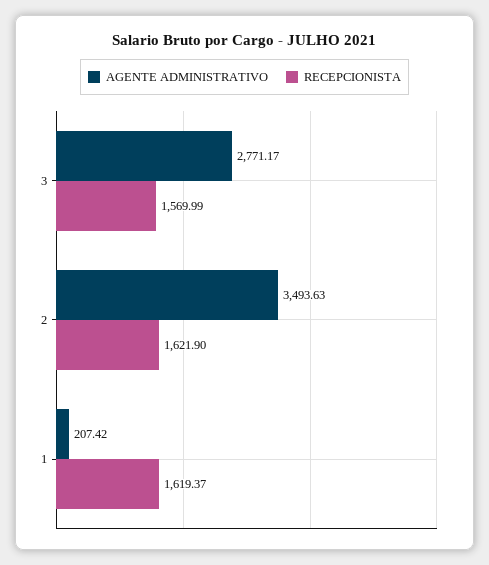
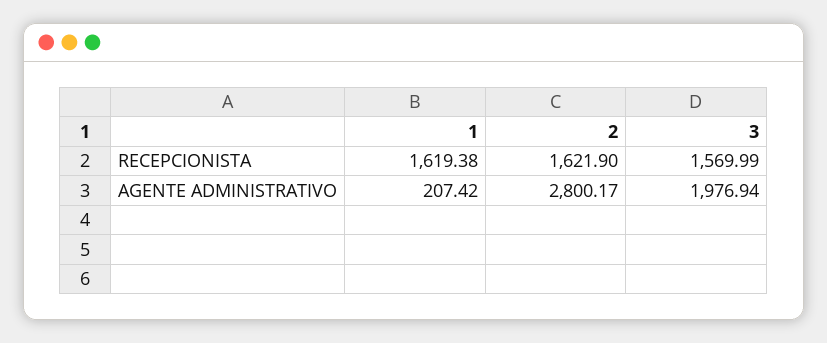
  {
    "AGENTE ADMINISTRATIVO": {
-     "3": 2771.17,
+     "3": 1976.94,
-     "2": 3493.63,
+     "2": 2800.17,
      "1": 207.42
    },
    "RECEPCIONISTA": {
      "3": 1569.99,
      "2": 1621.9,
-     "1": 1619.37
+     "1": 1619.38
    }
  }

